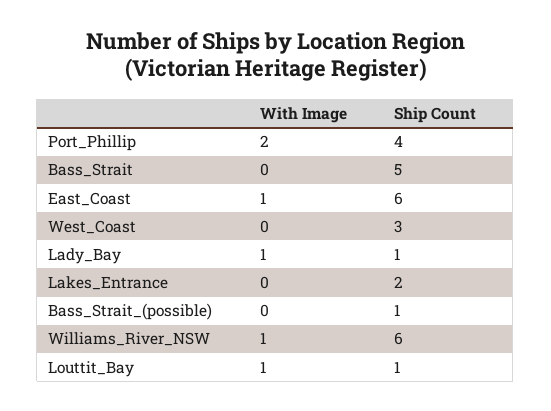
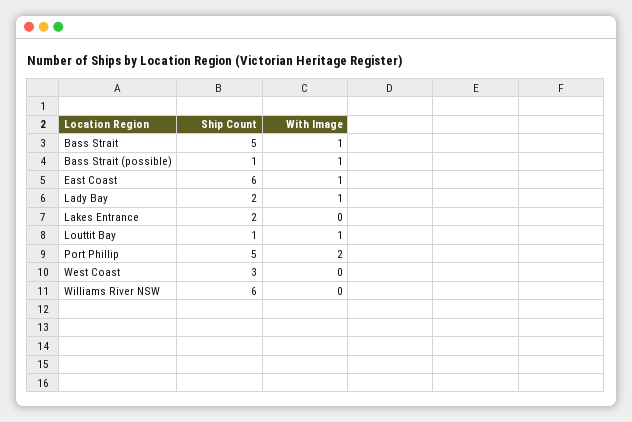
  {
    "With Image": {
      "Port_Phillip": 2,
-     "Bass_Strait": 0,
+     "Bass_Strait": 1,
      "East_Coast": 1,
      "West_Coast": 0,
      "Lady_Bay": 1,
      "Lakes_Entrance": 0,
-     "Bass_Strait_(possible)": 0,
+     "Bass_Strait_(possible)": 1,
-     "Williams_River_NSW": 1,
+     "Williams_River_NSW": 0,
      "Louttit_Bay": 1
    },
    "Ship Count": {
-     "Port_Phillip": 4,
+     "Port_Phillip": 5,
      "Bass_Strait": 5,
      "East_Coast": 6,
      "West_Coast": 3,
-     "Lady_Bay": 1,
+     "Lady_Bay": 2,
      "Lakes_Entrance": 2,
      "Bass_Strait_(possible)": 1,
      "Williams_River_NSW": 6,
      "Louttit_Bay": 1
    }
  }

